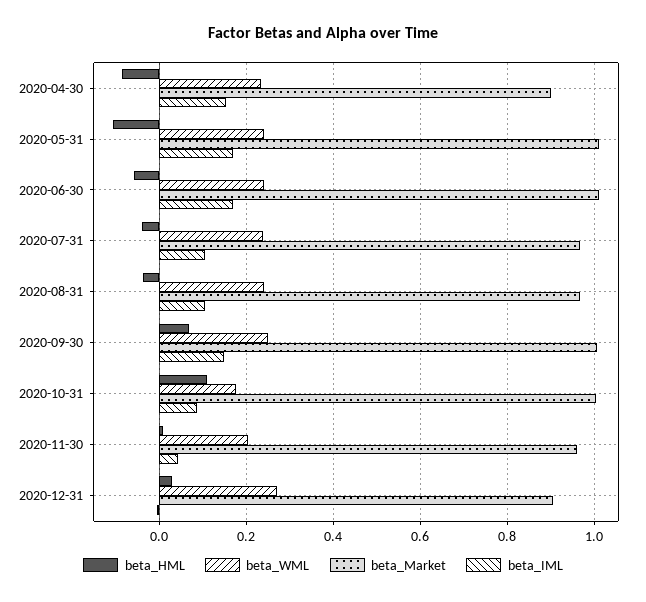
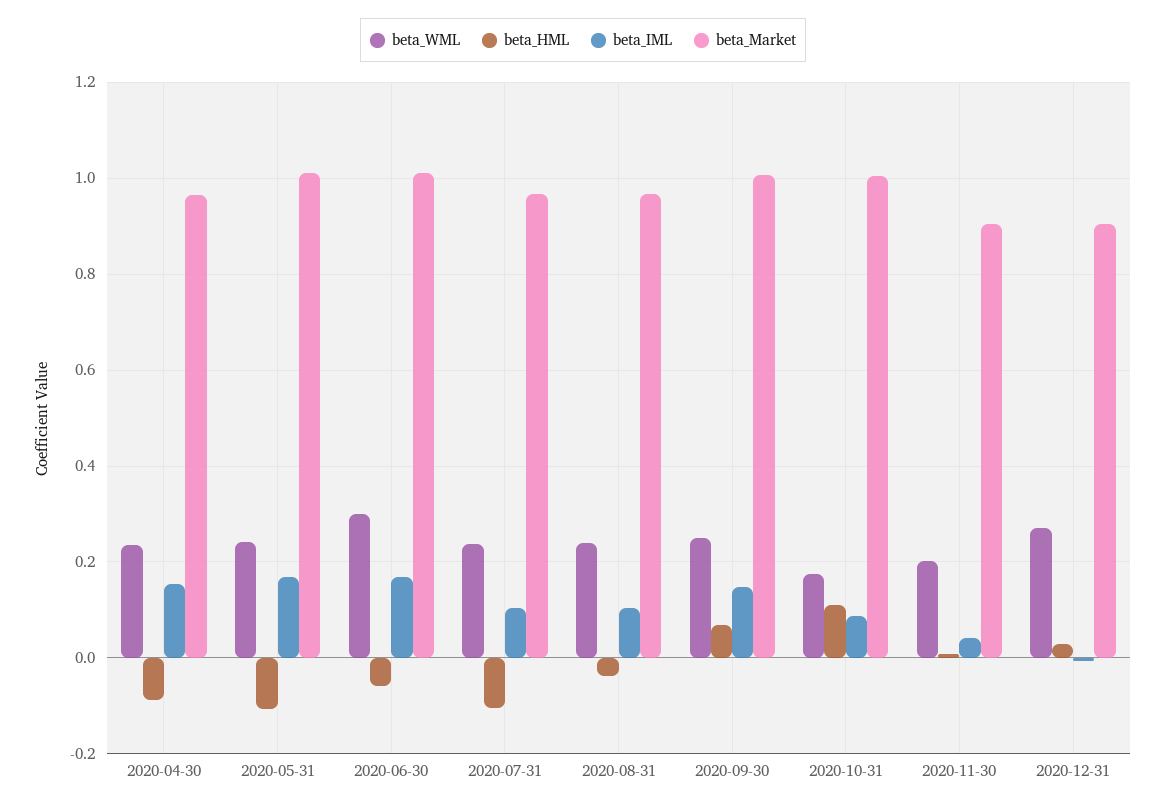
  {
    "beta_HML": {
      "2020-04-30": -0.08,
      "2020-05-31": -0.1,
      "2020-06-30": -0.06,
-     "2020-07-31": -0.04,
+     "2020-07-31": -0.1,
      "2020-08-31": -0.04,
      "2020-09-30": 0.06,
      "2020-10-31": 0.12,
      "2020-11-30": 0,
      "2020-12-31": 0.02
    },
    "beta_WML": {
      "2020-04-30": 0.24,
      "2020-05-31": 0.24,
-     "2020-06-30": 0.24,
+     "2020-06-30": 0.3,
      "2020-07-31": 0.24,
      "2020-08-31": 0.24,
      "2020-09-30": 0.24,
      "2020-10-31": 0.18,
      "2020-11-30": 0.2,
      "2020-12-31": 0.28
    },
    "beta_Market": {
-     "2020-04-30": 0.9,
+     "2020-04-30": 0.96,
      "2020-05-31": 1.02,
      "2020-06-30": 1.02,
      "2020-07-31": 0.96,
      "2020-08-31": 0.96,
      "2020-09-30": 1,
      "2020-10-31": 1,
-     "2020-11-30": 0.96,
+     "2020-11-30": 0.9,
      "2020-12-31": 0.9
    },
    "beta_IML": {
      "2020-04-30": 0.16,
      "2020-05-31": 0.16,
      "2020-06-30": 0.16,
      "2020-07-31": 0.1,
      "2020-08-31": 0.1,
      "2020-09-30": 0.14,
      "2020-10-31": 0.08,
      "2020-11-30": 0.04,
      "2020-12-31": 0
    }
  }

